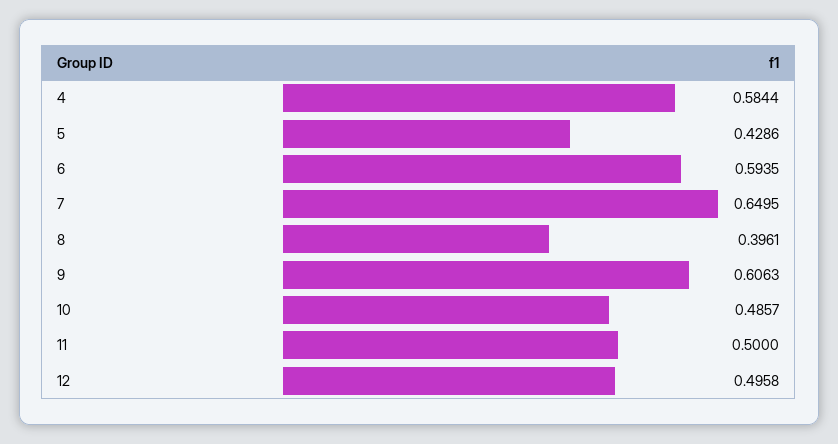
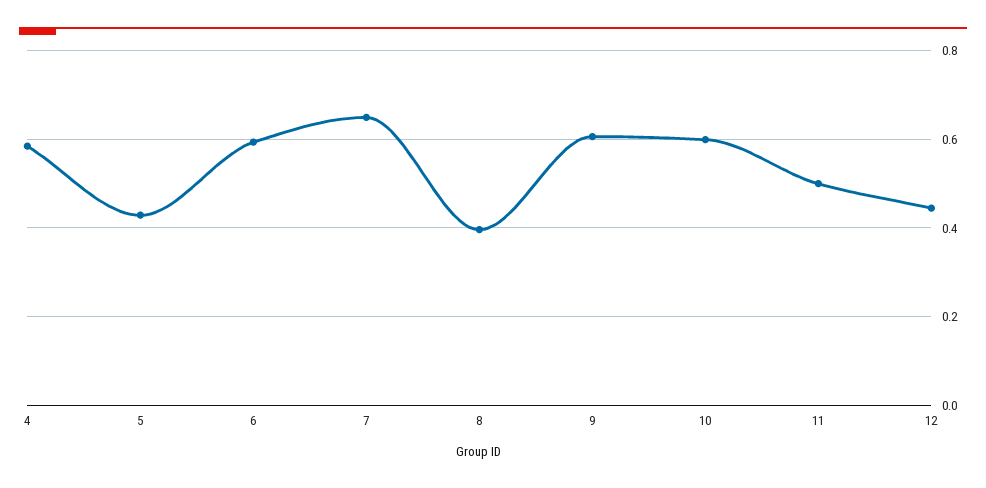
  {
    "4": 0.5844,
    "5": 0.4286,
    "6": 0.5935,
    "7": 0.6495,
    "8": 0.3961,
    "9": 0.6063,
-   "10": 0.4857,
+   "10": 0.6,
    "11": 0.5,
-   "12": 0.4958
+   "12": 0.44
  }

